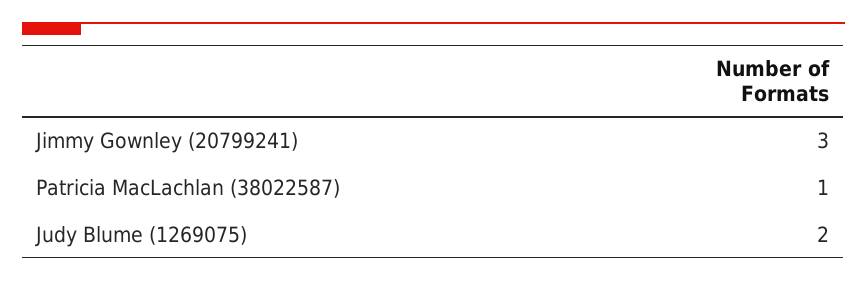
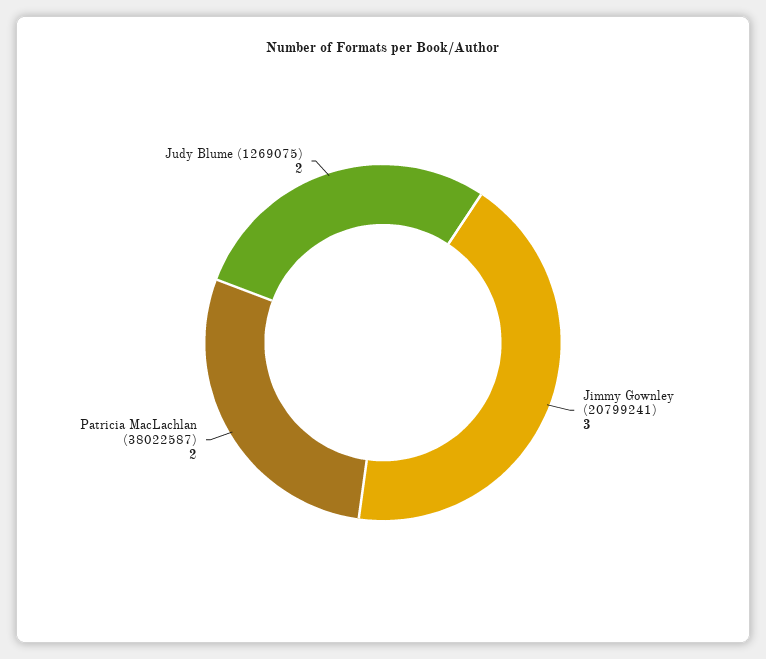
  {
    "Jimmy Gownley (20799241)": 3,
-   "Patricia MacLachlan (38022587)": 1,
+   "Patricia MacLachlan (38022587)": 2,
    "Judy Blume (1269075)": 2
  }

